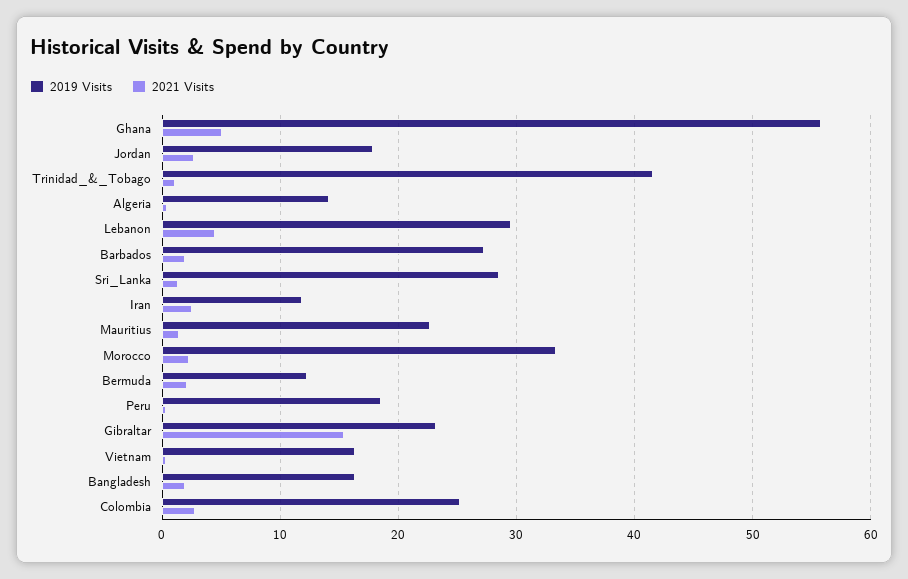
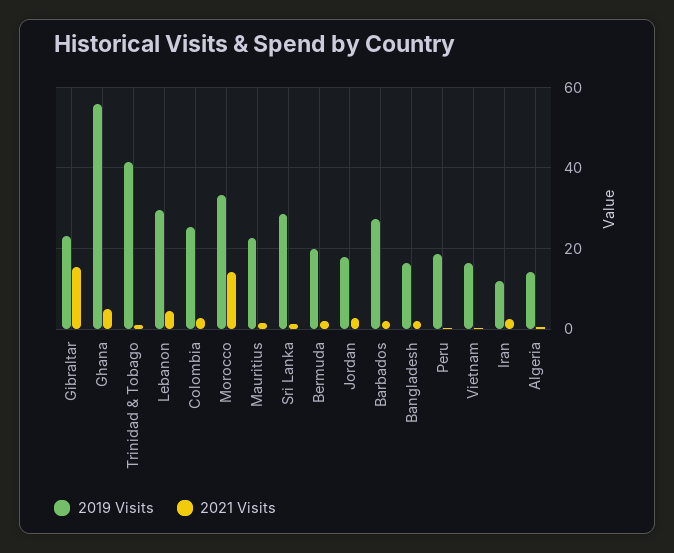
  {
    "2019 Visits": {
      "Ghana": 56,
      "Jordan": 18,
      "Trinidad_&_Tobago": 42,
      "Algeria": 14,
      "Lebanon": 30,
      "Barbados": 27,
      "Sri_Lanka": 29,
      "Iran": 12,
      "Mauritius": 23,
      "Morocco": 33,
-     "Bermuda": 12,
+     "Bermuda": 20,
      "Peru": 19,
      "Gibraltar": 23,
      "Vietnam": 16,
      "Bangladesh": 16,
      "Colombia": 25
    },
    "2021 Visits": {
      "Ghana": 5,
      "Jordan": 3,
      "Trinidad_&_Tobago": 1,
      "Algeria": 0,
      "Lebanon": 4,
      "Barbados": 2,
      "Sri_Lanka": 1,
      "Iran": 3,
      "Mauritius": 1,
-     "Morocco": 2,
+     "Morocco": 14,
      "Bermuda": 2,
      "Peru": 0,
      "Gibraltar": 15,
      "Vietnam": 0,
      "Bangladesh": 2,
      "Colombia": 3
    }
  }

